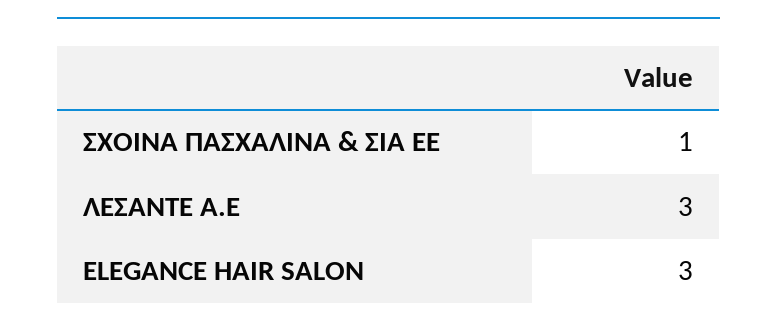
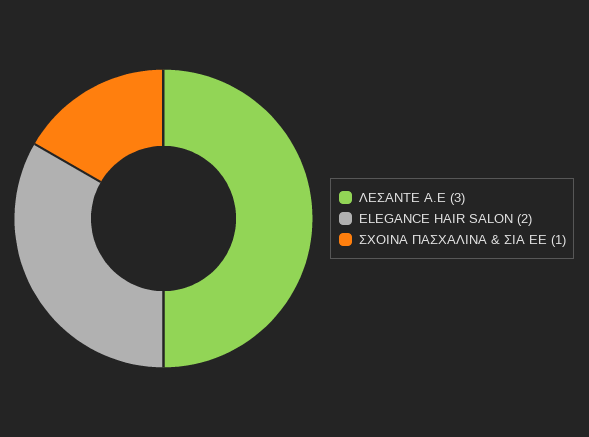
  {
    "ΣΧΟΙΝΑ ΠΑΣΧΑΛΙΝΑ & ΣΙΑ ΕΕ": 1,
    "ΛΕΣΑΝΤΕ A.E": 3,
-   "ELEGANCE HAIR SALON": 3
+   "ELEGANCE HAIR SALON": 2
  }

